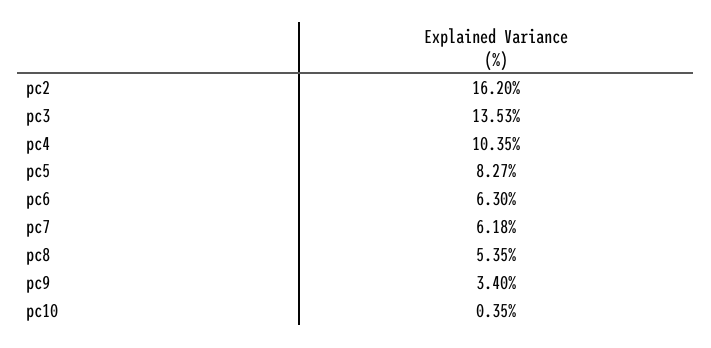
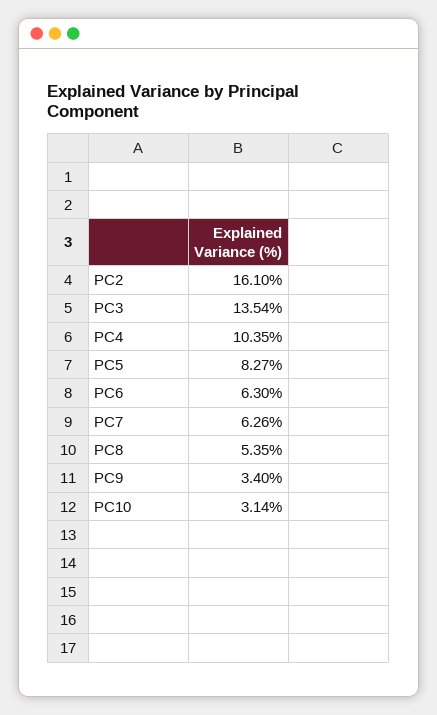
  {
-   "pc2": 16.2,
+   "pc2": 16.1,
-   "pc3": 13.53,
+   "pc3": 13.54,
    "pc4": 10.35,
    "pc5": 8.27,
    "pc6": 6.3,
-   "pc7": 6.18,
+   "pc7": 6.26,
    "pc8": 5.35,
    "pc9": 3.4,
-   "pc10": 0.35
+   "pc10": 3.14
  }

